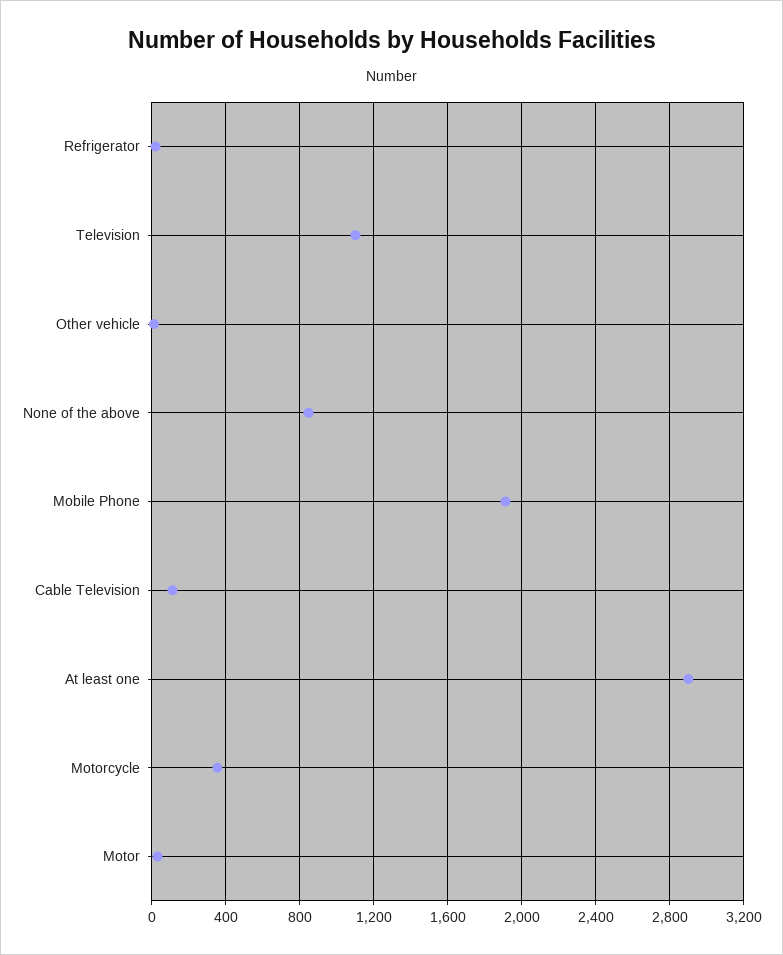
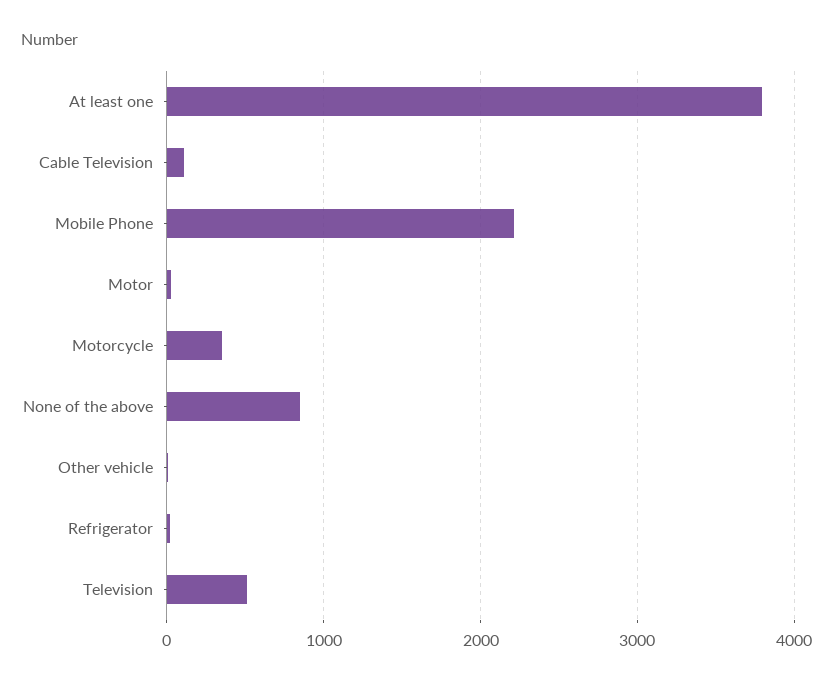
  {
    "Refrigerator": 0,
-   "Television": 1100,
+   "Television": 500,
    "Other vehicle": 0,
    "None of the above": 850,
-   "Mobile Phone": 1900,
+   "Mobile Phone": 2200,
    "Cable Television": 100,
-   "At least one": 2900,
+   "At least one": 3800,
    "Motorcycle": 350,
    "Motor": 50
  }

